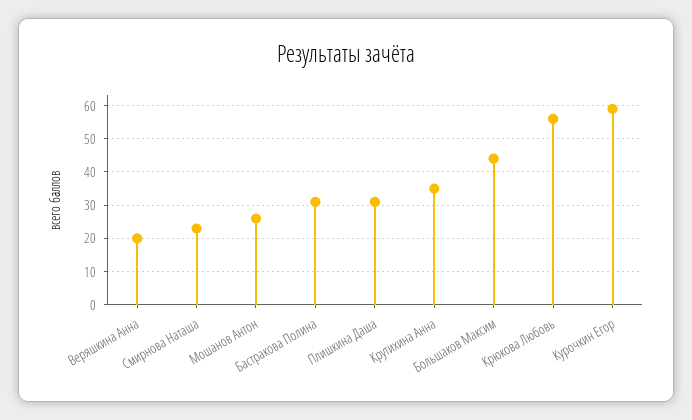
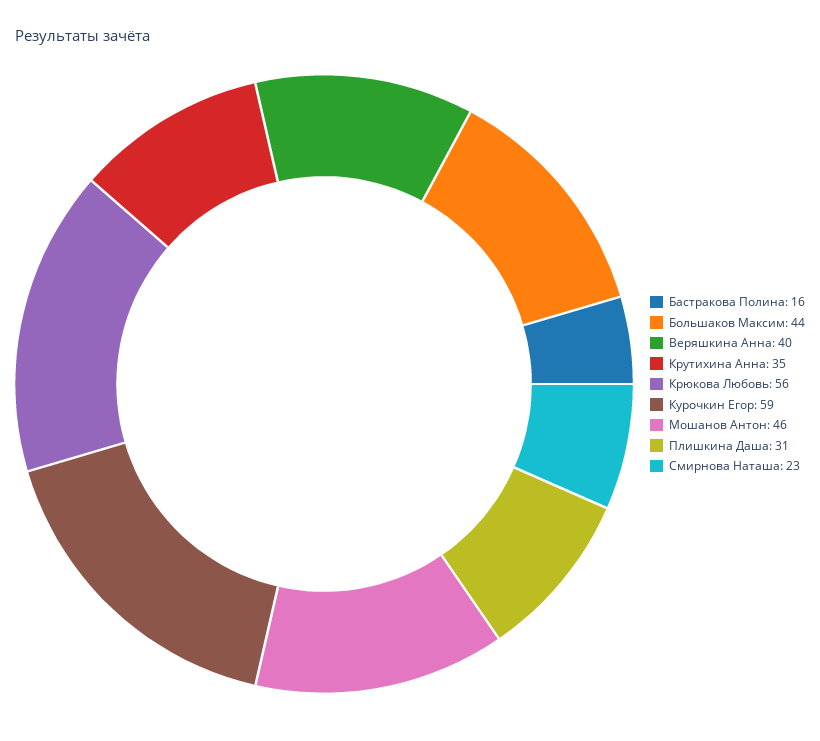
  {
-   "Веряшкина Анна": 20,
+   "Веряшкина Анна": 40,
    "Смирнова Наташа": 23,
-   "Мошанов Антон": 25,
+   "Мошанов Антон": 46,
-   "Бастракова Полина": 30,
+   "Бастракова Полина": 16,
    "Плишкина Даша": 31,
    "Крутихина Анна": 35,
    "Большаков Максим": 44,
    "Крюкова Любовь": 56,
    "Курочкин Егор": 59
  }

